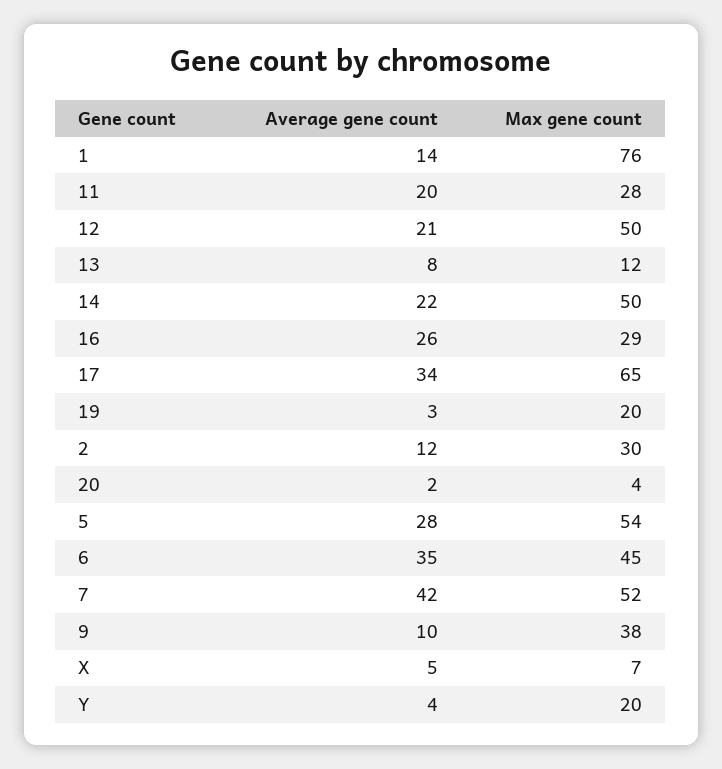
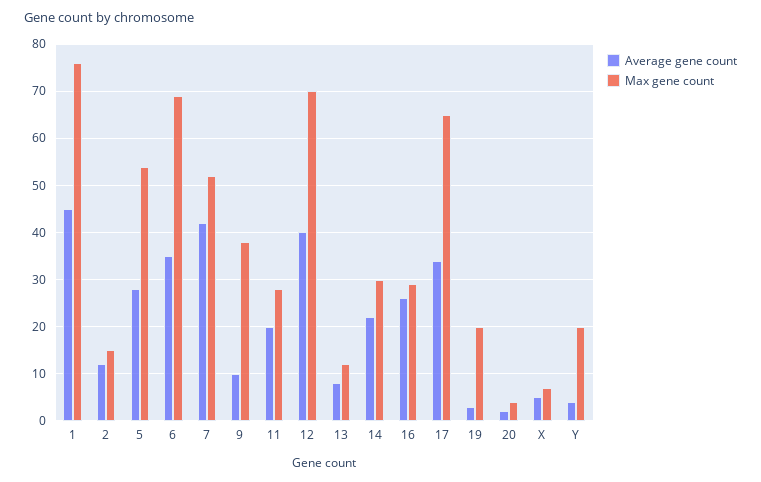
  {
    "Average gene count": {
-     "1": 14,
+     "1": 45,
      "11": 20,
-     "12": 21,
+     "12": 40,
      "13": 8,
      "14": 22,
      "16": 26,
      "17": 34,
      "19": 3,
      "2": 12,
      "20": 2,
      "5": 28,
      "6": 35,
      "7": 42,
      "9": 10,
      "X": 5,
      "Y": 4
    },
    "Max gene count": {
      "1": 76,
      "11": 28,
-     "12": 50,
+     "12": 70,
      "13": 12,
-     "14": 50,
+     "14": 30,
      "16": 29,
      "17": 65,
      "19": 20,
-     "2": 30,
+     "2": 15,
      "20": 4,
      "5": 54,
-     "6": 45,
+     "6": 70,
      "7": 52,
      "9": 38,
      "X": 7,
      "Y": 20
    }
  }

